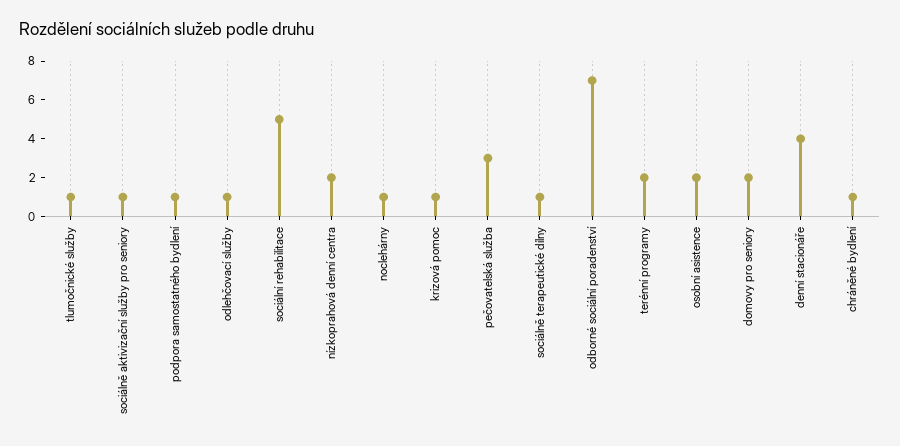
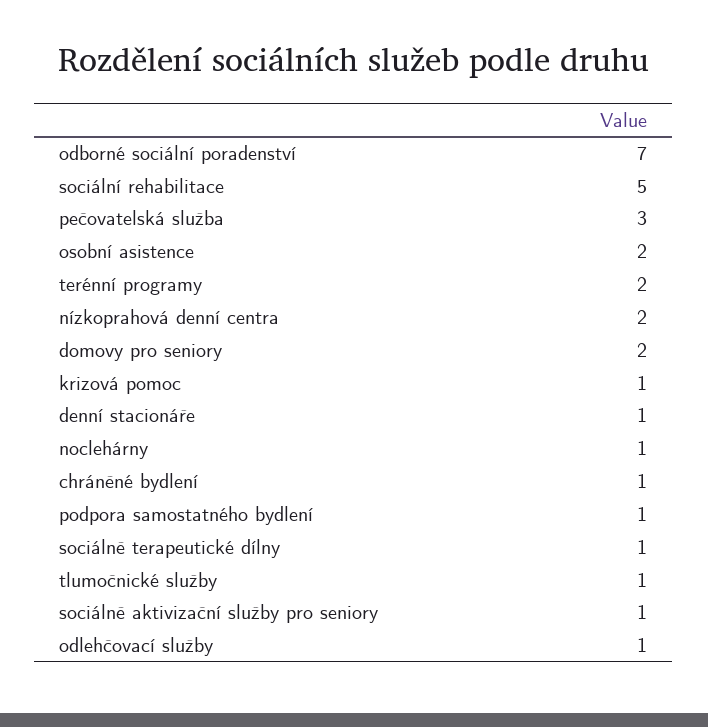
  {
    "tlumočnické služby": 1,
    "sociálně aktivizační služby pro seniory": 1,
    "podpora samostatného bydlení": 1,
    "odlehčovací služby": 1,
    "sociální rehabilitace": 5,
    "nízkoprahová denní centra": 2,
    "noclehárny": 1,
    "krizová pomoc": 1,
    "pečovatelská služba": 3,
    "sociálně terapeutické dílny": 1,
    "odborné sociální poradenství": 7,
    "terénní programy": 2,
    "osobní asistence": 2,
    "domovy pro seniory": 2,
-   "denní stacionáře": 4,
+   "denní stacionáře": 1,
    "chráněné bydlení": 1
  }

